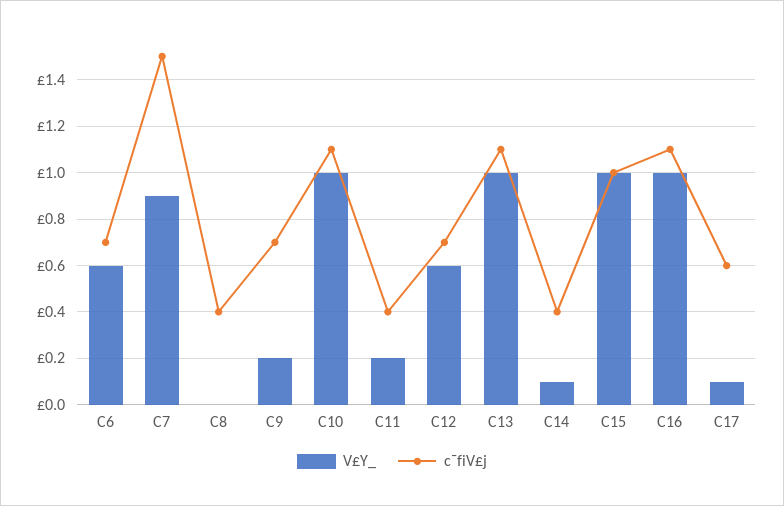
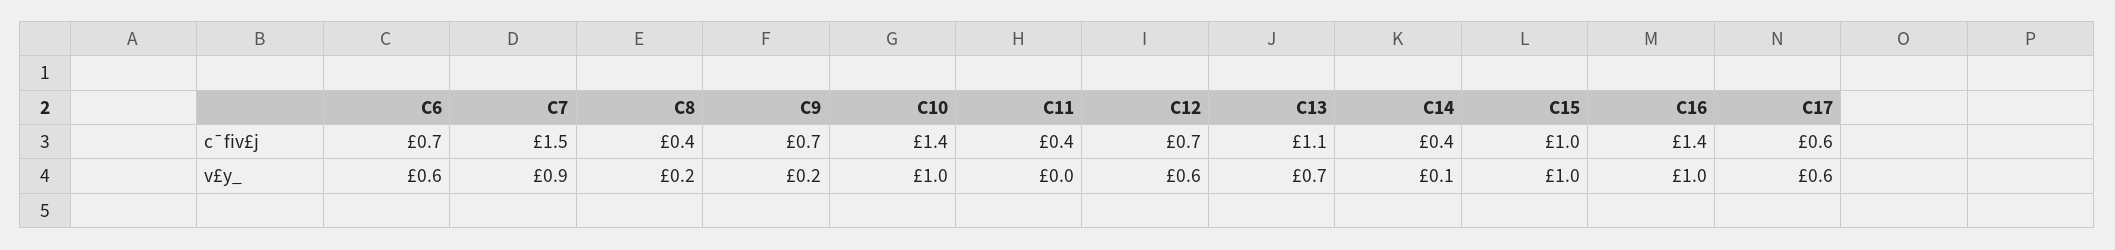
  {
    "V£Y_": {
      "C6": 0.6,
      "C7": 0.9,
-     "C8": 0,
+     "C8": 0.2,
      "C9": 0.2,
      "C10": 1,
-     "C11": 0.2,
+     "C11": 0,
      "C12": 0.6,
-     "C13": 1,
+     "C13": 0.7,
      "C14": 0.1,
      "C15": 1,
      "C16": 1,
-     "C17": 0.1
+     "C17": 0.6
    },
    "c¯fiV£j": {
      "C6": 0.7,
      "C7": 1.5,
      "C8": 0.4,
      "C9": 0.7,
-     "C10": 1.1,
+     "C10": 1.4,
      "C11": 0.4,
      "C12": 0.7,
      "C13": 1.1,
      "C14": 0.4,
      "C15": 1,
-     "C16": 1.1,
+     "C16": 1.4,
      "C17": 0.6
    }
  }

